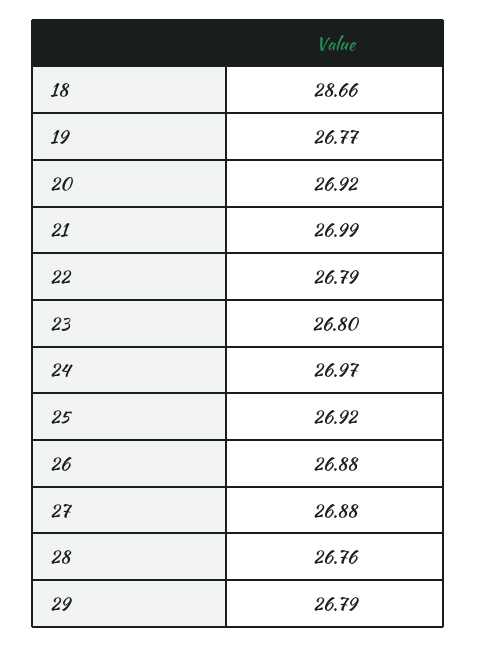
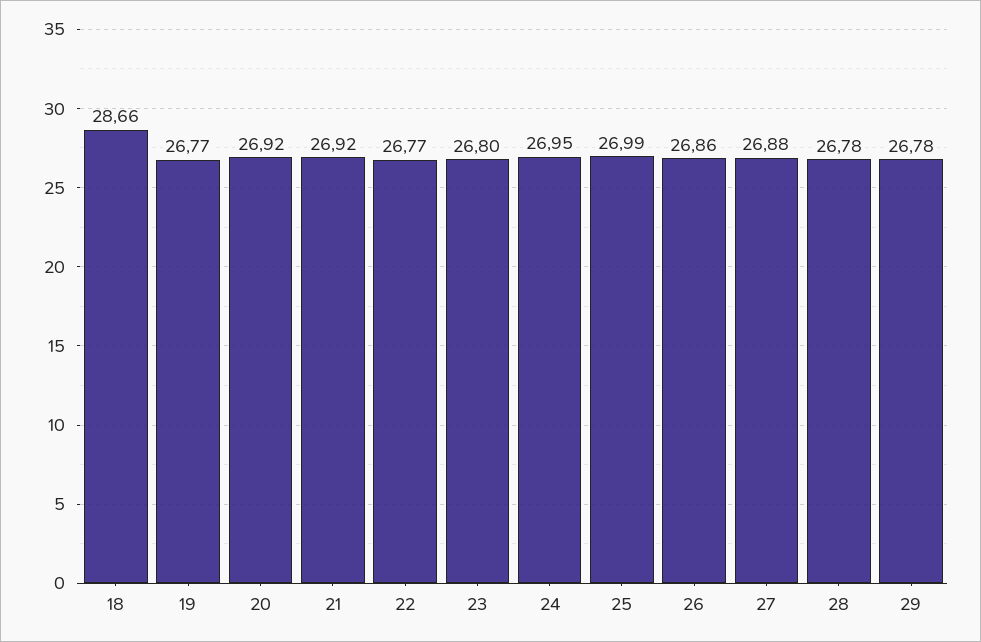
  {
    "18": 28.66,
    "19": 26.77,
    "20": 26.92,
-   "21": 26.99,
+   "21": 26.92,
-   "22": 26.79,
+   "22": 26.77,
    "23": 26.8,
-   "24": 26.97,
+   "24": 26.95,
-   "25": 26.92,
+   "25": 26.99,
-   "26": 26.88,
+   "26": 26.86,
    "27": 26.88,
-   "28": 26.76,
+   "28": 26.78,
-   "29": 26.79
+   "29": 26.78
  }

